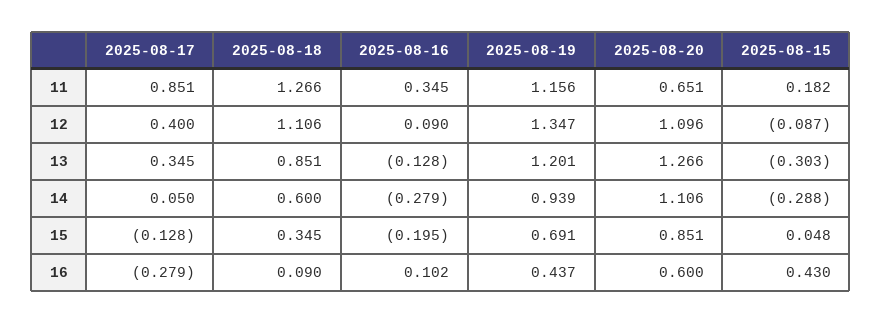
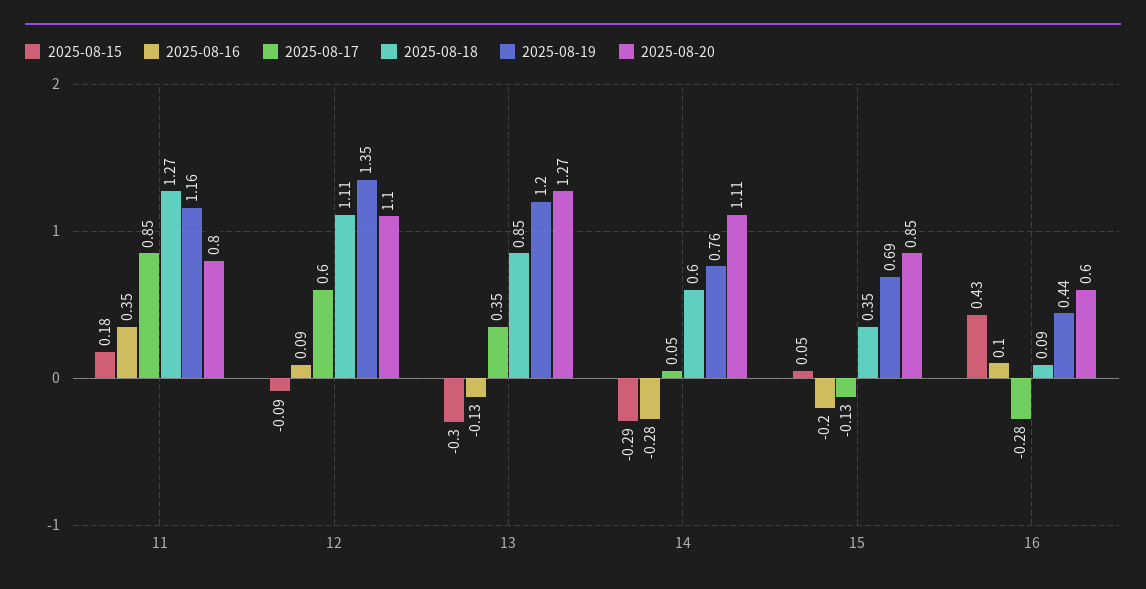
  {
    "2025-08-17": {
      "11": 0.851,
-     "12": 0.4,
+     "12": 0.6,
      "13": 0.345,
      "14": 0.05,
      "15": -0.128,
      "16": -0.279
    },
    "2025-08-18": {
      "11": 1.266,
      "12": 1.106,
      "13": 0.851,
      "14": 0.6,
      "15": 0.345,
      "16": 0.09
    },
    "2025-08-16": {
      "11": 0.345,
      "12": 0.09,
      "13": -0.128,
      "14": -0.279,
      "15": -0.195,
      "16": 0.102
    },
    "2025-08-19": {
      "11": 1.156,
      "12": 1.347,
      "13": 1.201,
-     "14": 0.939,
+     "14": 0.76,
      "15": 0.691,
      "16": 0.437
    },
    "2025-08-20": {
-     "11": 0.651,
+     "11": 0.8,
      "12": 1.096,
      "13": 1.266,
      "14": 1.106,
      "15": 0.851,
      "16": 0.6
    },
    "2025-08-15": {
      "11": 0.182,
      "12": -0.087,
      "13": -0.303,
      "14": -0.288,
      "15": 0.048,
      "16": 0.43
    }
  }

